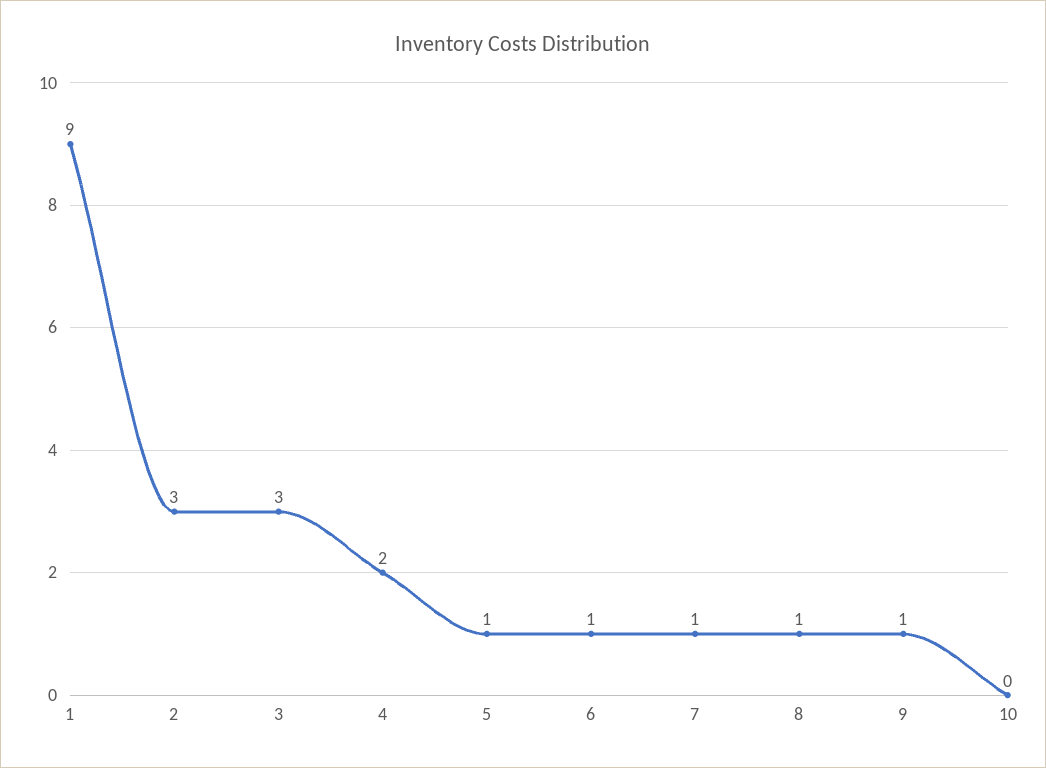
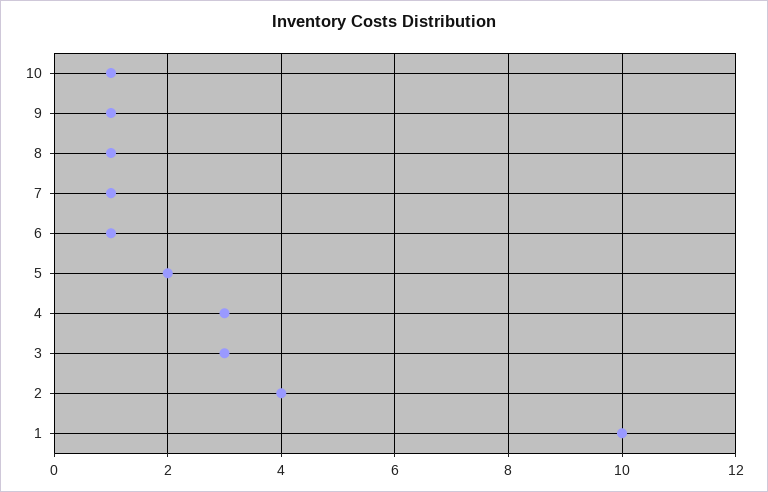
  {
-   "1": 9,
+   "1": 10,
-   "2": 3,
+   "2": 4,
    "3": 3,
-   "4": 2,
+   "4": 3,
-   "5": 1,
+   "5": 2,
    "6": 1,
    "7": 1,
    "8": 1,
    "9": 1,
-   "10": 0
+   "10": 1
  }

